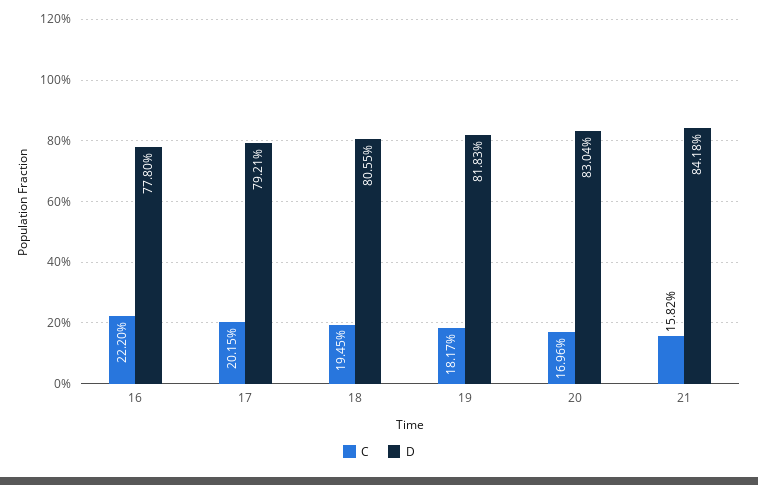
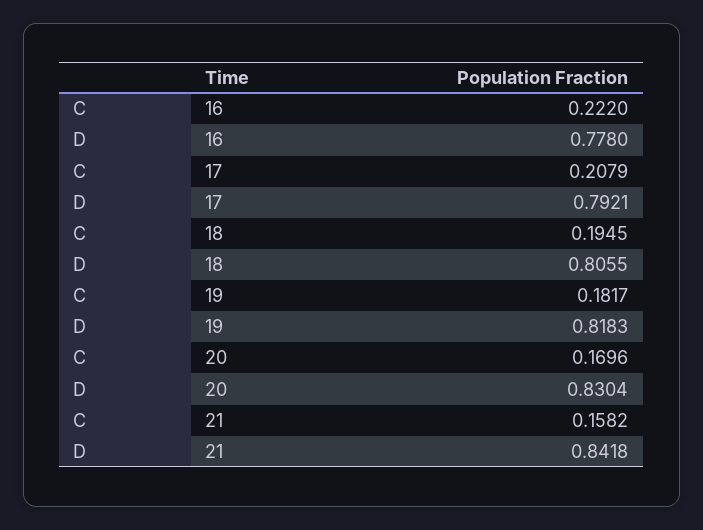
  {
    "C": {
      "16": 0.222,
-     "17": 0.2015,
+     "17": 0.2079,
      "18": 0.1945,
      "19": 0.1817,
      "20": 0.1696,
      "21": 0.1582
    },
    "D": {
      "16": 0.778,
      "17": 0.7921,
      "18": 0.8055,
      "19": 0.8183,
      "20": 0.8304,
      "21": 0.8418
    }
  }

